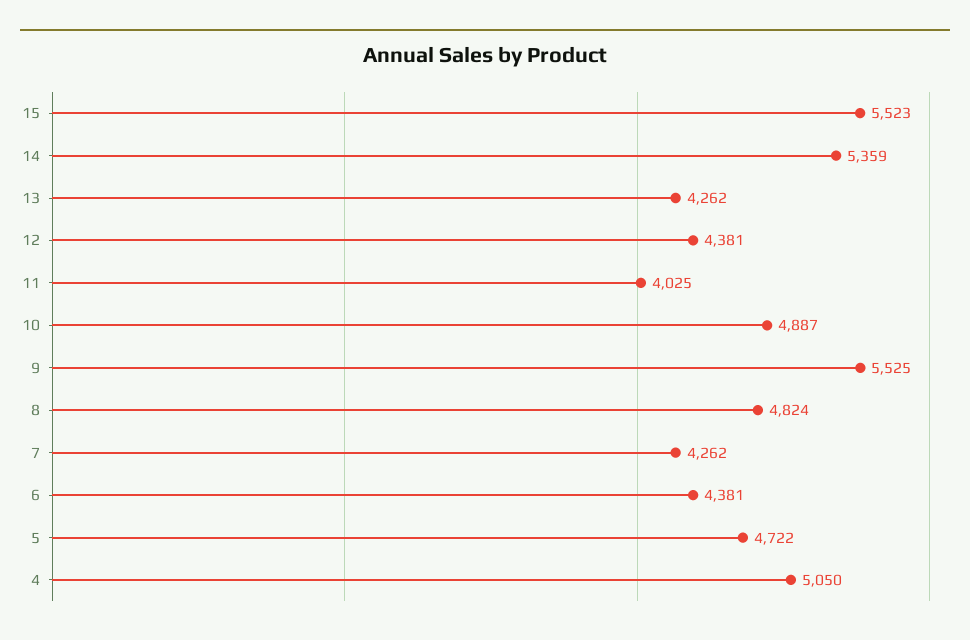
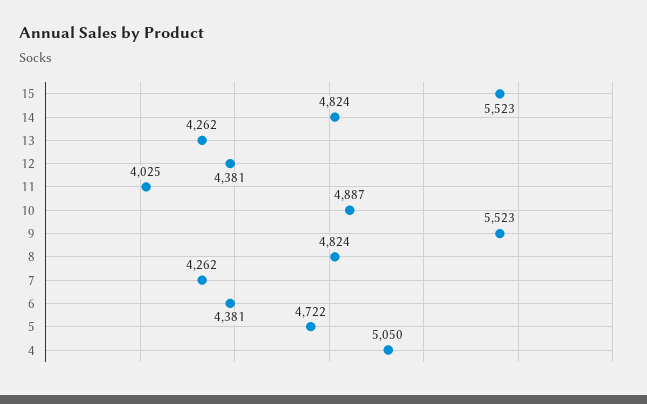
  {
    "15": 5523,
-   "14": 5359,
+   "14": 4824,
    "13": 4262,
    "12": 4381,
    "11": 4025,
    "10": 4887,
-   "9": 5525,
+   "9": 5523,
    "8": 4824,
    "7": 4262,
    "6": 4381,
    "5": 4722,
    "4": 5050
  }

